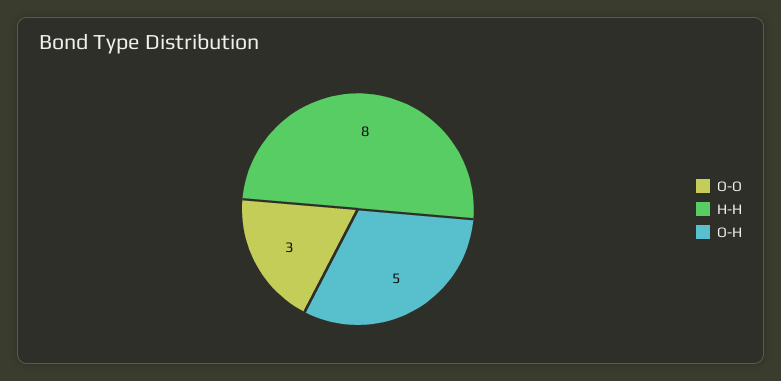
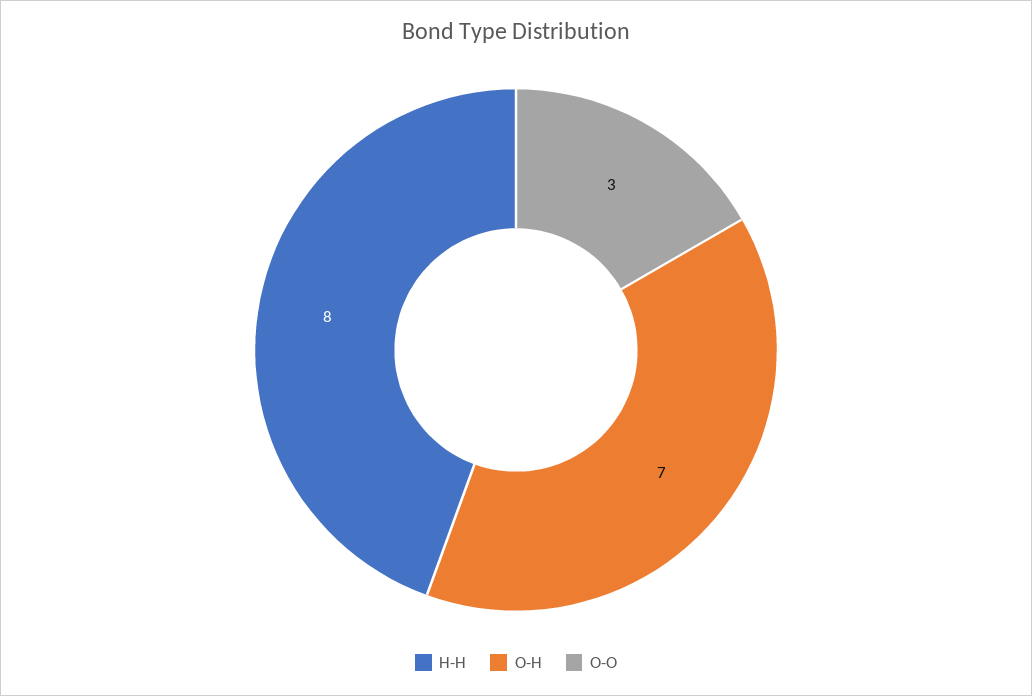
  {
    "O-O": 3,
    "H-H": 8,
-   "O-H": 5
+   "O-H": 7
  }

